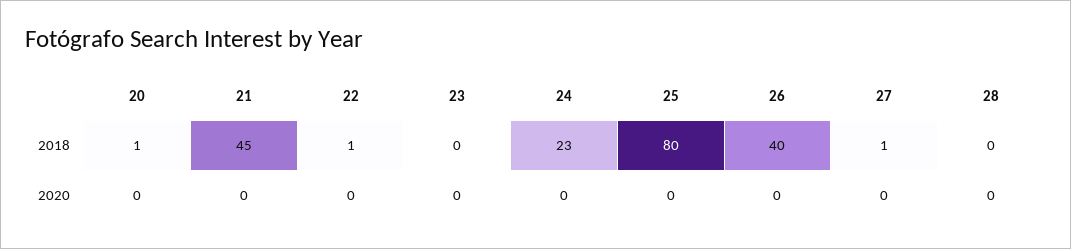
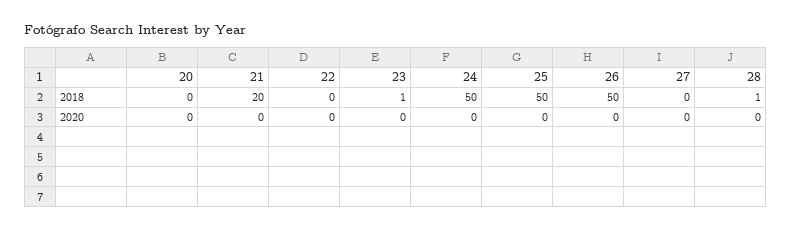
  {
    "20": {
-     "2018": 1,
+     "2018": 0,
      "2020": 0
    },
    "21": {
-     "2018": 45,
+     "2018": 20,
      "2020": 0
    },
    "22": {
-     "2018": 1,
+     "2018": 0,
      "2020": 0
    },
    "23": {
-     "2018": 0,
+     "2018": 1,
      "2020": 0
    },
    "24": {
-     "2018": 23,
+     "2018": 50,
      "2020": 0
    },
    "25": {
-     "2018": 80,
+     "2018": 50,
      "2020": 0
    },
    "26": {
-     "2018": 40,
+     "2018": 50,
      "2020": 0
    },
    "27": {
-     "2018": 1,
+     "2018": 0,
      "2020": 0
    },
    "28": {
-     "2018": 0,
+     "2018": 1,
      "2020": 0
    }
  }

